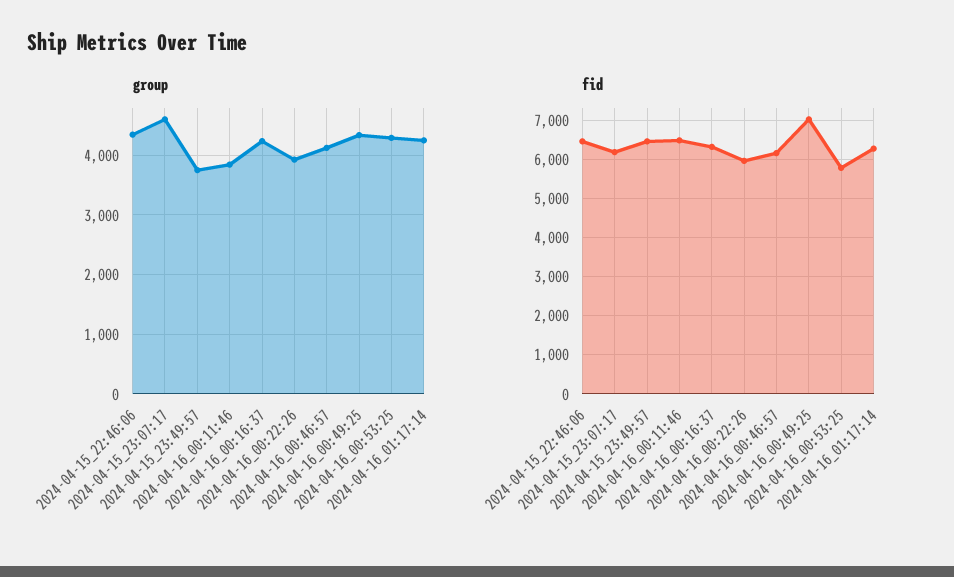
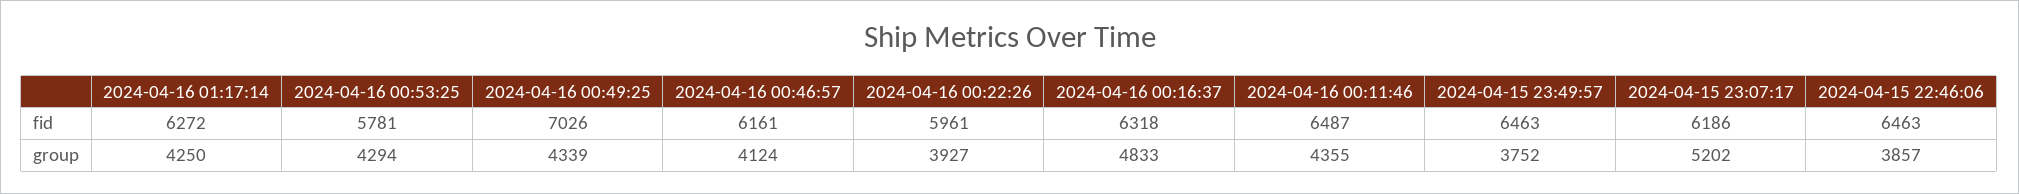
  {
    "group": {
-     "2024-04-15_22:46:06": 4400,
+     "2024-04-15_22:46:06": 3857,
-     "2024-04-15_23:07:17": 4600,
+     "2024-04-15_23:07:17": 5202,
      "2024-04-15_23:49:57": 3752,
-     "2024-04-16_00:11:46": 3800,
+     "2024-04-16_00:11:46": 4355,
-     "2024-04-16_00:16:37": 4200,
+     "2024-04-16_00:16:37": 4833,
      "2024-04-16_00:22:26": 3927,
      "2024-04-16_00:46:57": 4124,
      "2024-04-16_00:49:25": 4339,
      "2024-04-16_00:53:25": 4294,
      "2024-04-16_01:17:14": 4250
    },
    "fid": {
      "2024-04-15_22:46:06": 6463,
      "2024-04-15_23:07:17": 6186,
      "2024-04-15_23:49:57": 6463,
      "2024-04-16_00:11:46": 6487,
      "2024-04-16_00:16:37": 6318,
      "2024-04-16_00:22:26": 5961,
      "2024-04-16_00:46:57": 6161,
      "2024-04-16_00:49:25": 7026,
      "2024-04-16_00:53:25": 5781,
      "2024-04-16_01:17:14": 6272
    }
  }

